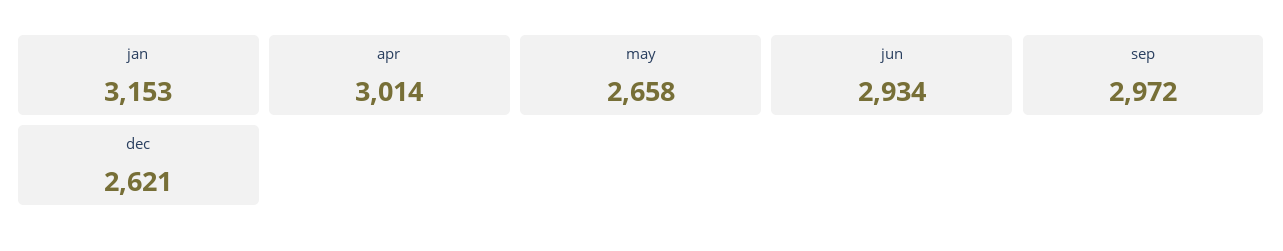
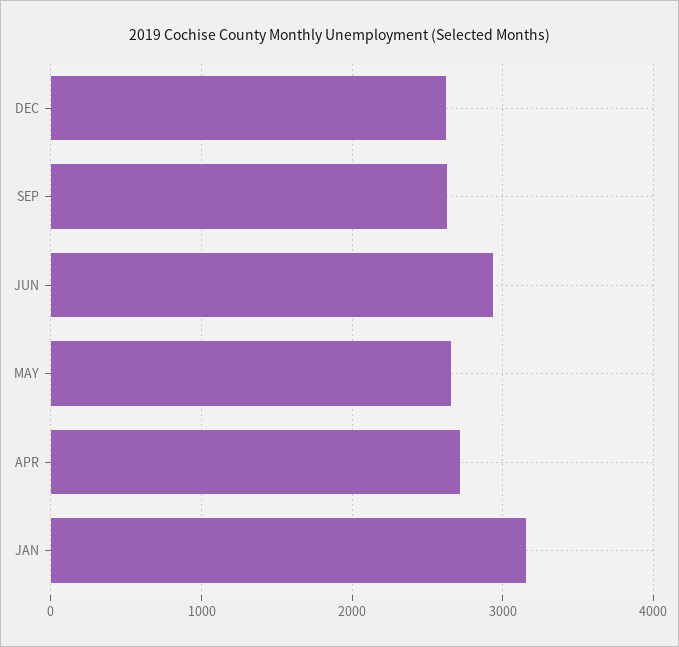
  {
    "jan": 3153,
-   "apr": 3014,
+   "apr": 2700,
    "may": 2658,
    "jun": 2934,
-   "sep": 2972,
+   "sep": 2600,
    "dec": 2621
  }

